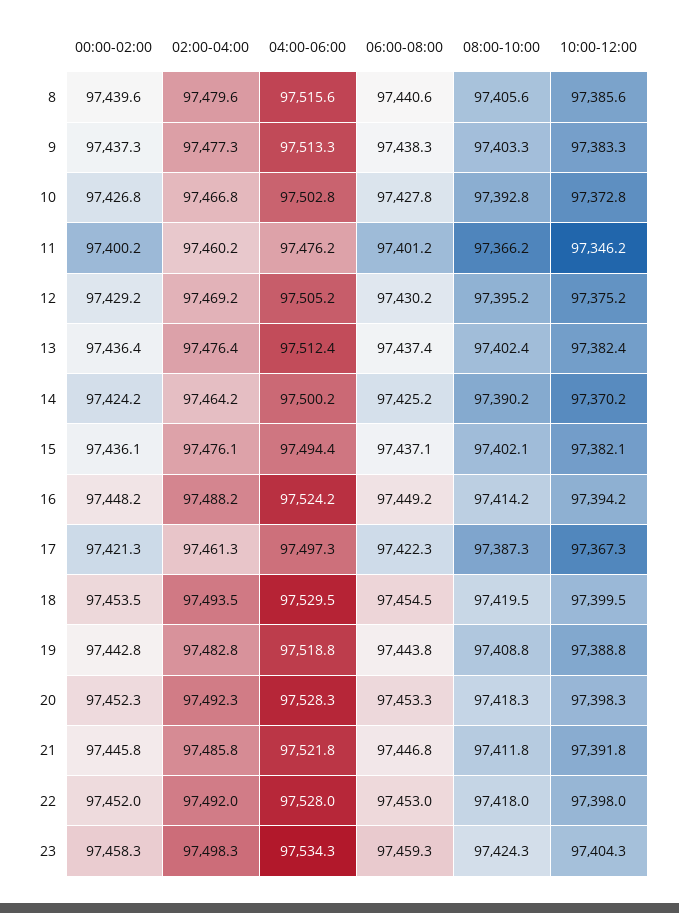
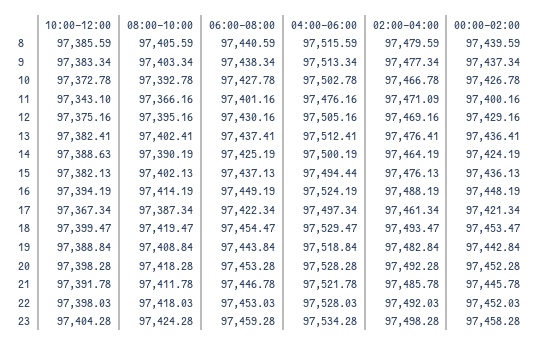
  {
    "00:00-02:00": {
      "8": 97439.59,
      "9": 97437.34,
      "10": 97426.78,
      "11": 97400.16,
      "12": 97429.16,
      "13": 97436.41,
      "14": 97424.19,
      "15": 97436.13,
      "16": 97448.19,
      "17": 97421.34,
      "18": 97453.47,
      "19": 97442.84,
      "20": 97452.28,
      "21": 97445.78,
      "22": 97452.03,
      "23": 97458.28
    },
    "02:00-04:00": {
      "8": 97479.59,
      "9": 97477.34,
      "10": 97466.78,
-     "11": 97460.2,
+     "11": 97471.09,
      "12": 97469.16,
      "13": 97476.41,
      "14": 97464.19,
      "15": 97476.13,
      "16": 97488.19,
      "17": 97461.34,
      "18": 97493.47,
      "19": 97482.84,
      "20": 97492.28,
      "21": 97485.78,
      "22": 97492.03,
      "23": 97498.28
    },
    "04:00-06:00": {
      "8": 97515.59,
      "9": 97513.34,
      "10": 97502.78,
      "11": 97476.16,
      "12": 97505.16,
      "13": 97512.41,
      "14": 97500.19,
      "15": 97494.44,
      "16": 97524.19,
      "17": 97497.34,
      "18": 97529.47,
      "19": 97518.84,
      "20": 97528.28,
      "21": 97521.78,
      "22": 97528.03,
      "23": 97534.28
    },
    "06:00-08:00": {
      "8": 97440.59,
      "9": 97438.34,
      "10": 97427.78,
      "11": 97401.16,
      "12": 97430.16,
      "13": 97437.41,
      "14": 97425.19,
      "15": 97437.13,
      "16": 97449.19,
      "17": 97422.34,
      "18": 97454.47,
      "19": 97443.84,
      "20": 97453.28,
      "21": 97446.78,
      "22": 97453.03,
      "23": 97459.28
    },
    "08:00-10:00": {
      "8": 97405.59,
      "9": 97403.34,
      "10": 97392.78,
      "11": 97366.16,
      "12": 97395.16,
      "13": 97402.41,
      "14": 97390.19,
      "15": 97402.13,
      "16": 97414.19,
      "17": 97387.34,
      "18": 97419.47,
      "19": 97408.84,
      "20": 97418.28,
      "21": 97411.78,
      "22": 97418.03,
      "23": 97424.28
    },
    "10:00-12:00": {
      "8": 97385.59,
      "9": 97383.34,
      "10": 97372.78,
-     "11": 97346.2,
+     "11": 97343.1,
      "12": 97375.16,
      "13": 97382.41,
-     "14": 97370.2,
+     "14": 97388.63,
      "15": 97382.13,
      "16": 97394.19,
      "17": 97367.34,
      "18": 97399.47,
      "19": 97388.84,
      "20": 97398.28,
      "21": 97391.78,
      "22": 97398.03,
      "23": 97404.28
    }
  }

